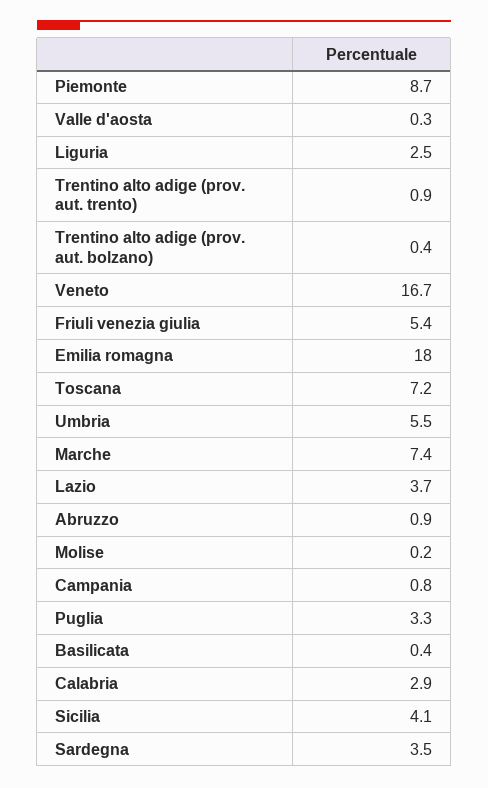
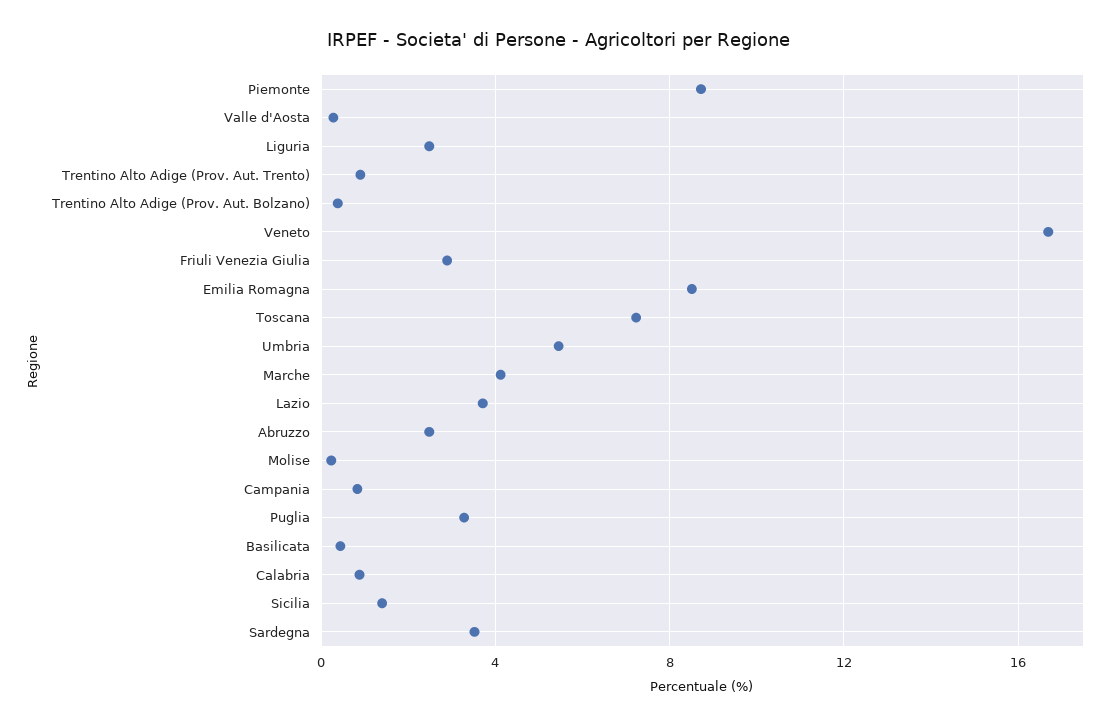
  {
    "Piemonte": 8.7,
    "Valle d'aosta": 0.3,
    "Liguria": 2.5,
    "Trentino alto adige (prov. aut. trento)": 0.9,
    "Trentino alto adige (prov. aut. bolzano)": 0.4,
    "Veneto": 16.7,
-   "Friuli venezia giulia": 5.4,
+   "Friuli venezia giulia": 3,
-   "Emilia romagna": 18,
+   "Emilia romagna": 8.5,
    "Toscana": 7.2,
    "Umbria": 5.5,
-   "Marche": 7.4,
+   "Marche": 4,
    "Lazio": 3.7,
-   "Abruzzo": 0.9,
+   "Abruzzo": 2.5,
    "Molise": 0.2,
    "Campania": 0.8,
    "Puglia": 3.3,
    "Basilicata": 0.4,
-   "Calabria": 2.9,
+   "Calabria": 1,
-   "Sicilia": 4.1,
+   "Sicilia": 1.5,
    "Sardegna": 3.5
  }

